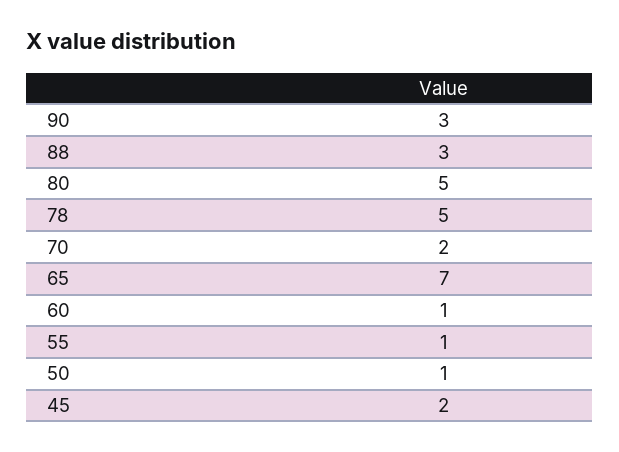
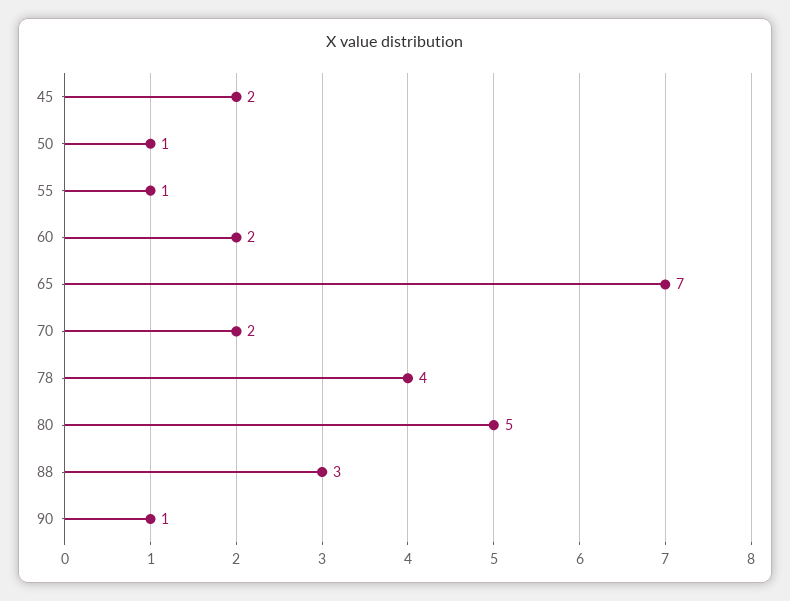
  {
-   "90": 3,
+   "90": 1,
    "88": 3,
    "80": 5,
-   "78": 5,
+   "78": 4,
    "70": 2,
    "65": 7,
-   "60": 1,
+   "60": 2,
    "55": 1,
    "50": 1,
    "45": 2
  }

